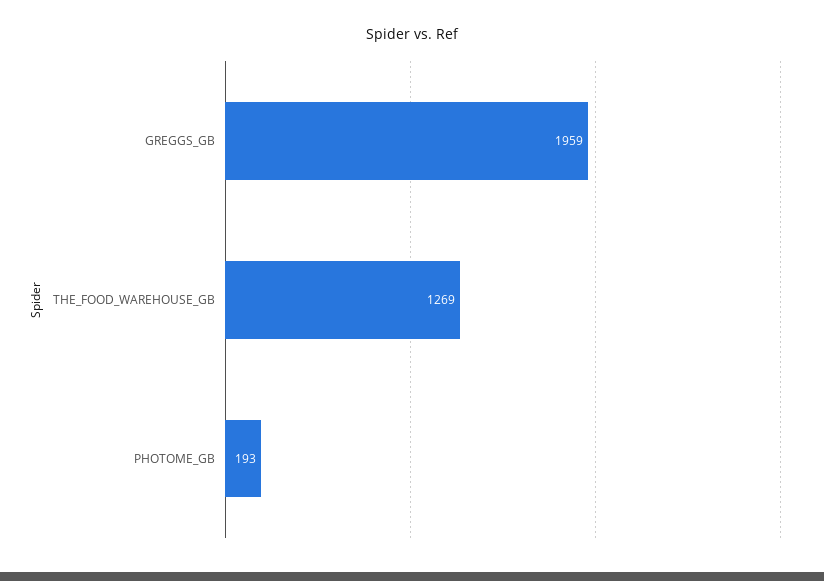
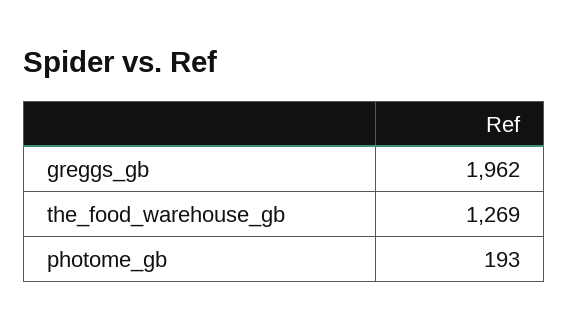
  {
-   "GREGGS_GB": 1959,
+   "GREGGS_GB": 1962,
    "THE_FOOD_WAREHOUSE_GB": 1269,
    "PHOTOME_GB": 193
  }

